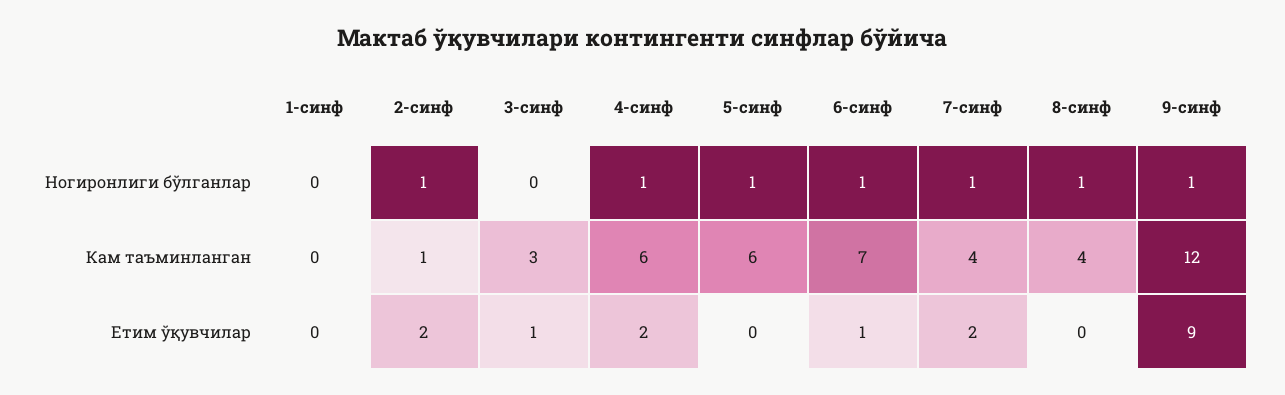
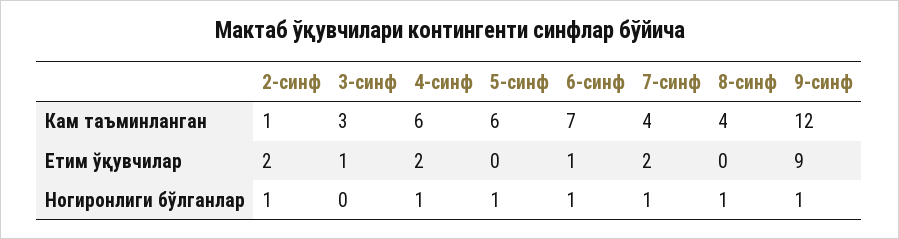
  {
-   "1-синф": {
-     "Ногиронлиги бўлганлар": 0,
-     "Кам таъминланган": 0,
-     "Етим ўқувчилар": 0
-   },
    "2-синф": {
      "Ногиронлиги бўлганлар": 1,
      "Кам таъминланган": 1,
      "Етим ўқувчилар": 2
    },
    "3-синф": {
      "Ногиронлиги бўлганлар": 0,
      "Кам таъминланган": 3,
      "Етим ўқувчилар": 1
    },
    "4-синф": {
      "Ногиронлиги бўлганлар": 1,
      "Кам таъминланган": 6,
      "Етим ўқувчилар": 2
    },
    "5-синф": {
      "Ногиронлиги бўлганлар": 1,
      "Кам таъминланган": 6,
      "Етим ўқувчилар": 0
    },
    "6-синф": {
      "Ногиронлиги бўлганлар": 1,
      "Кам таъминланган": 7,
      "Етим ўқувчилар": 1
    },
    "7-синф": {
      "Ногиронлиги бўлганлар": 1,
      "Кам таъминланган": 4,
      "Етим ўқувчилар": 2
    },
    "8-синф": {
      "Ногиронлиги бўлганлар": 1,
      "Кам таъминланган": 4,
      "Етим ўқувчилар": 0
    },
    "9-синф": {
      "Ногиронлиги бўлганлар": 1,
      "Кам таъминланган": 12,
      "Етим ўқувчилар": 9
    }
  }

